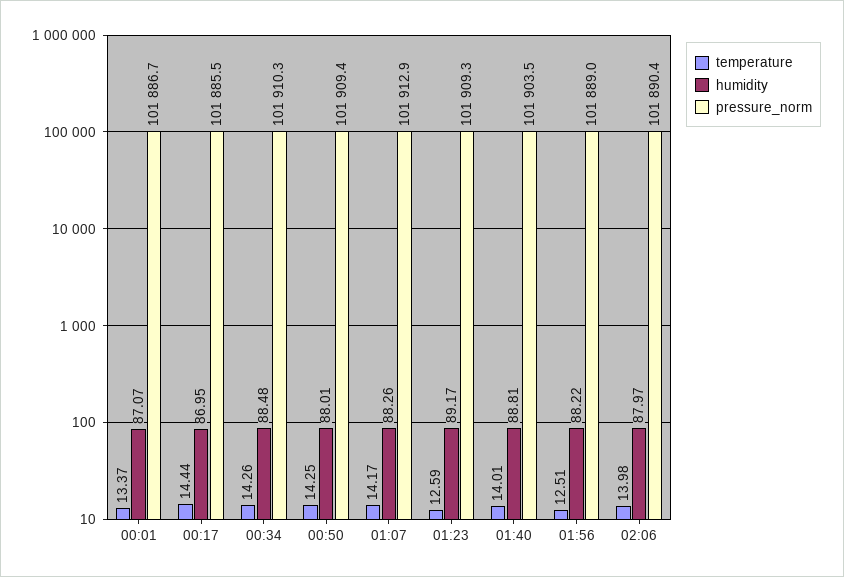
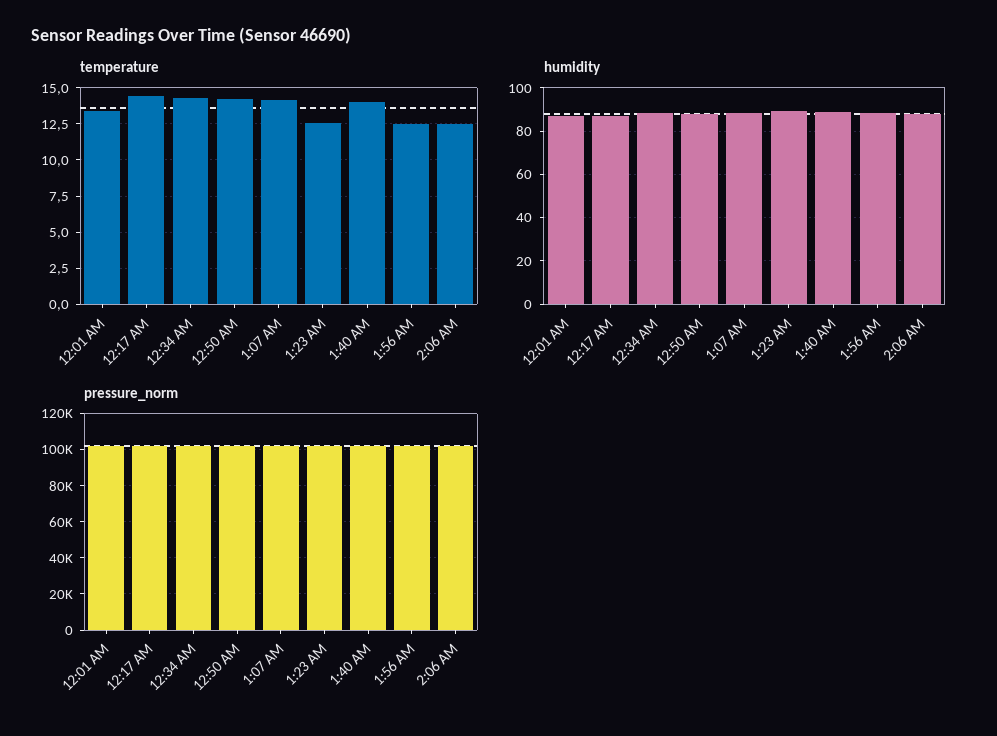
  {
    "temperature": {
      "00:01": 13.37,
      "00:17": 14.44,
      "00:34": 14.26,
      "00:50": 14.25,
      "01:07": 14.17,
      "01:23": 12.59,
      "01:40": 14.01,
      "01:56": 12.51,
-     "02:06": 13.98
+     "02:06": 12.5
    },
    "humidity": {
      "00:01": 87.07,
      "00:17": 86.95,
      "00:34": 88.48,
      "00:50": 88.01,
      "01:07": 88.26,
      "01:23": 89.17,
      "01:40": 88.81,
      "01:56": 88.22,
      "02:06": 87.97
    },
    "pressure_norm": {
      "00:01": 101886.7,
      "00:17": 101885.5,
      "00:34": 101910.3,
      "00:50": 101909.4,
      "01:07": 101912.9,
      "01:23": 101909.3,
      "01:40": 101903.5,
      "01:56": 101889,
      "02:06": 101890.4
    }
  }

